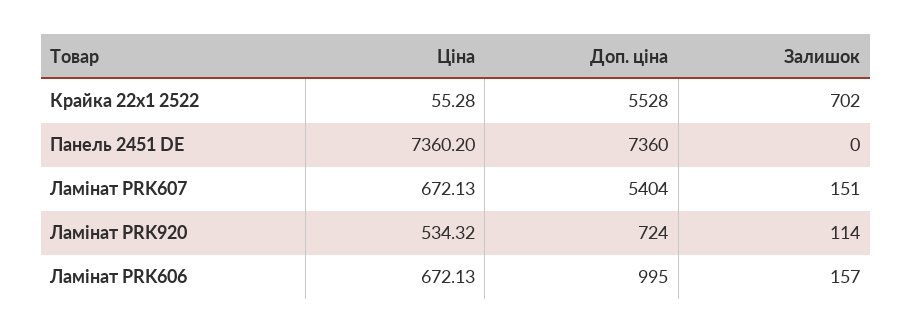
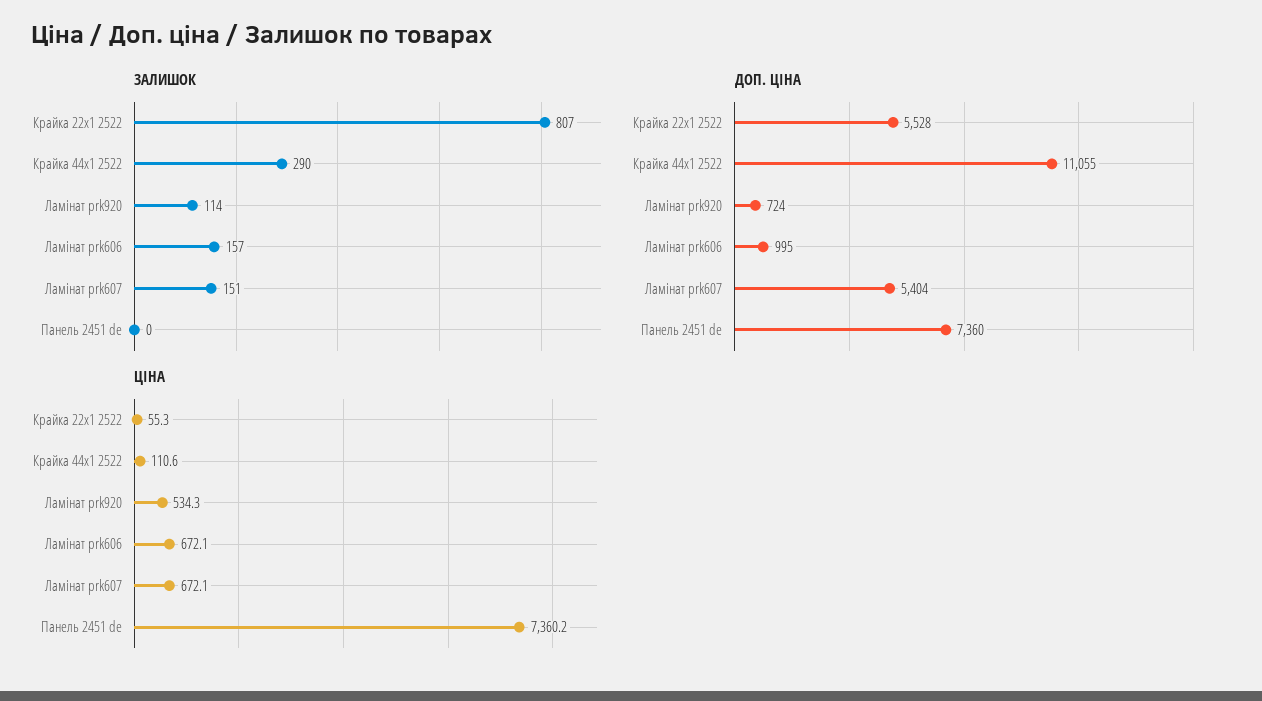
  {
    "Ціна": {
      "Крайка 22x1 2522": 55.28,
      "Панель 2451 DE": 7360.2,
      "Ламінат PRK607": 672.13,
      "Ламінат PRK920": 534.32,
-     "Ламінат PRK606": 672.13
+     "Ламінат PRK606": 672.13,
+     "Крайка 44x1 2522": 110.6
    },
    "Доп. ціна": {
      "Крайка 22x1 2522": 5528,
      "Панель 2451 DE": 7360,
      "Ламінат PRK607": 5404,
      "Ламінат PRK920": 724,
-     "Ламінат PRK606": 995
+     "Ламінат PRK606": 995,
+     "Крайка 44x1 2522": 11055
    },
    "Залишок": {
-     "Крайка 22x1 2522": 702,
+     "Крайка 22x1 2522": 807,
      "Панель 2451 DE": 0,
      "Ламінат PRK607": 151,
      "Ламінат PRK920": 114,
-     "Ламінат PRK606": 157
+     "Ламінат PRK606": 157,
+     "Крайка 44x1 2522": 290
    }
  }

